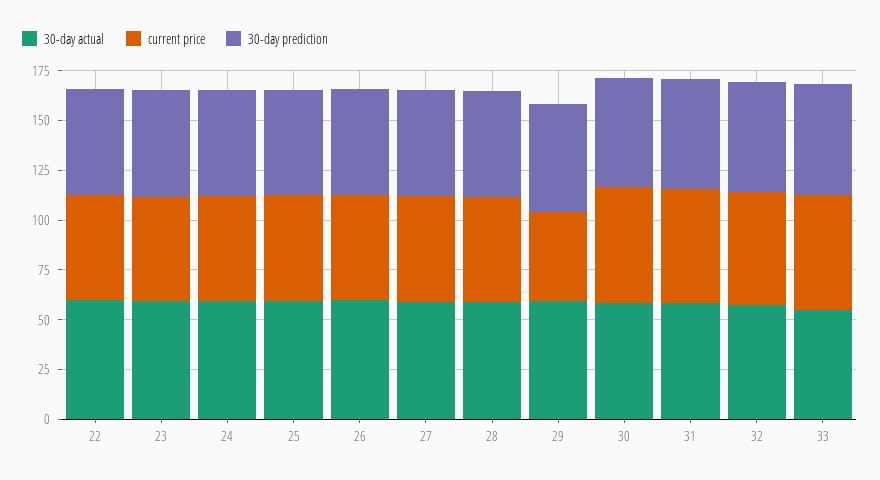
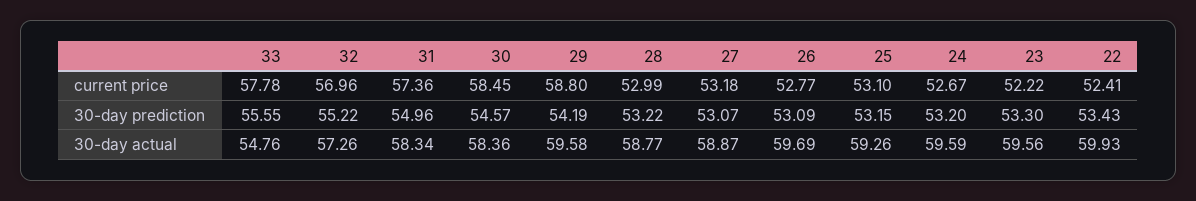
  {
    "30-day actual": {
      "22": 59.93,
      "23": 59.56,
      "24": 59.59,
      "25": 59.26,
      "26": 59.69,
      "27": 58.87,
      "28": 58.77,
      "29": 59.58,
      "30": 58.36,
      "31": 58.34,
      "32": 57.26,
      "33": 54.76
    },
    "current price": {
      "22": 52.41,
      "23": 52.22,
      "24": 52.67,
      "25": 53.1,
      "26": 52.77,
      "27": 53.18,
      "28": 52.99,
-     "29": 45,
+     "29": 58.8,
      "30": 58.45,
      "31": 57.36,
      "32": 56.96,
      "33": 57.78
    },
    "30-day prediction": {
      "22": 53.43,
      "23": 53.3,
      "24": 53.2,
      "25": 53.15,
      "26": 53.09,
      "27": 53.07,
      "28": 53.22,
      "29": 54.19,
      "30": 54.57,
      "31": 54.96,
      "32": 55.22,
      "33": 55.55
    }
  }

